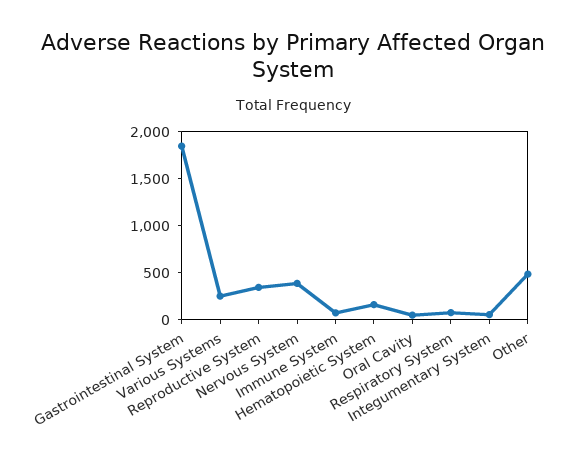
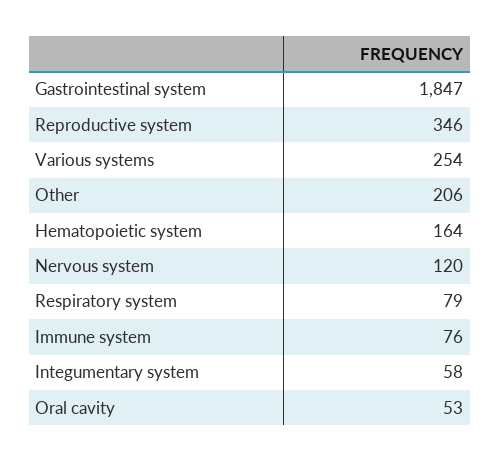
  {
    "Gastrointestinal System": 1847,
    "Various Systems": 254,
    "Reproductive System": 346,
-   "Nervous System": 400,
+   "Nervous System": 120,
    "Immune System": 76,
    "Hematopoietic System": 164,
    "Oral Cavity": 53,
    "Respiratory System": 79,
    "Integumentary System": 58,
-   "Other": 500
+   "Other": 206
  }

